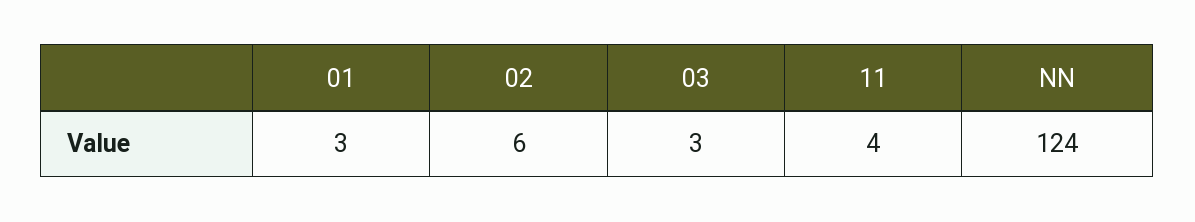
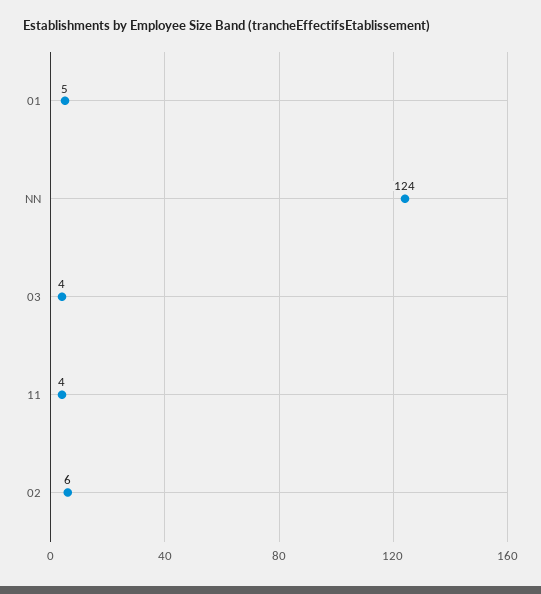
  {
-   "01": 3,
+   "01": 5,
    "02": 6,
-   "03": 3,
+   "03": 4,
    "11": 4,
    "NN": 124
  }

